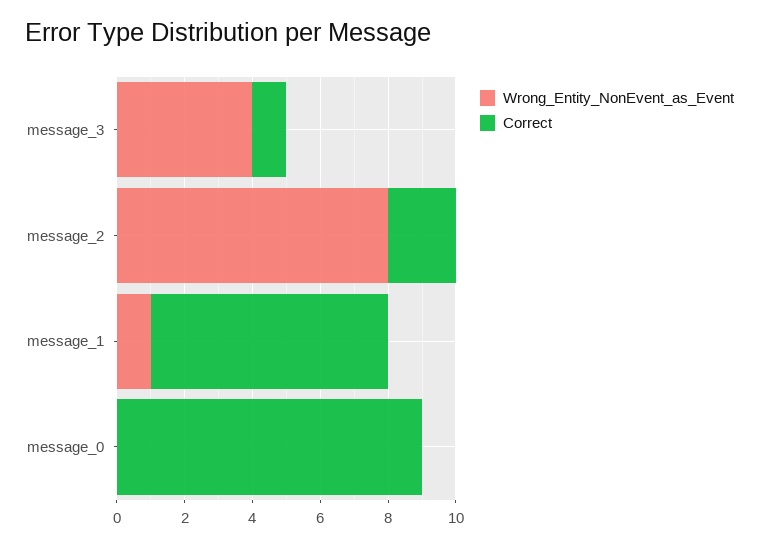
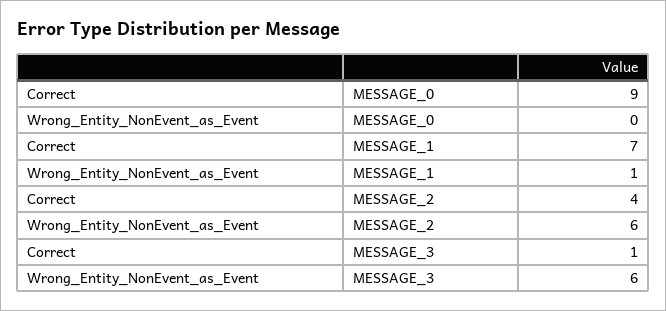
  {
    "Wrong_Entity_NonEvent_as_Event": {
-     "message_3": 4,
+     "message_3": 6,
-     "message_2": 8,
+     "message_2": 6,
      "message_1": 1,
      "message_0": 0
    },
    "Correct": {
      "message_3": 1,
-     "message_2": 2,
+     "message_2": 4,
      "message_1": 7,
      "message_0": 9
    }
  }

